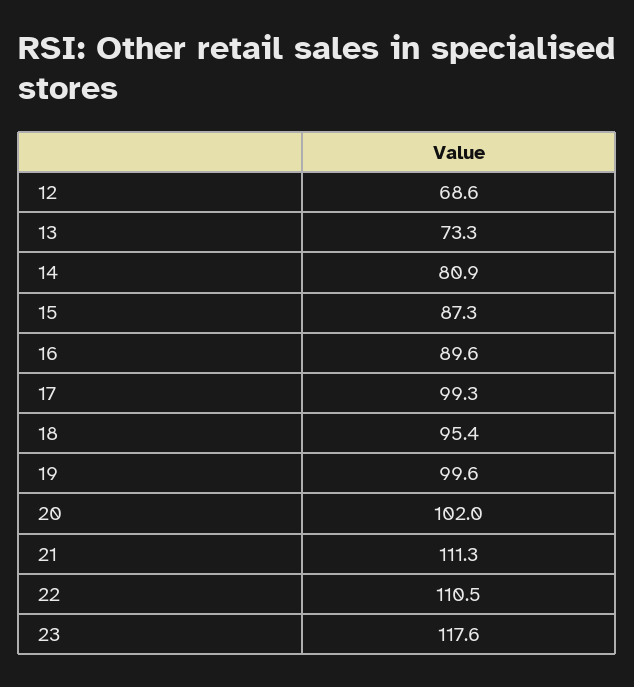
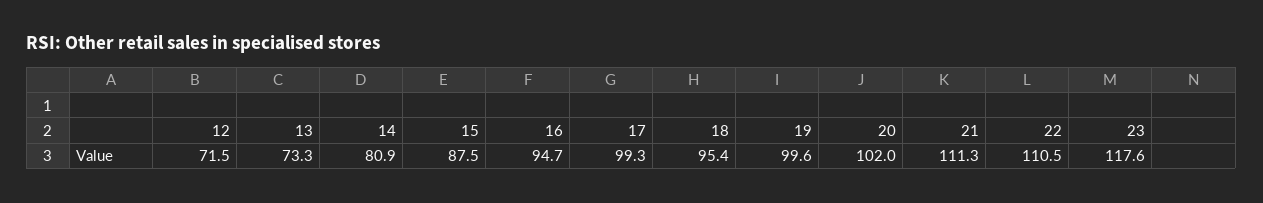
  {
-   "12": 68.6,
+   "12": 71.5,
    "13": 73.3,
    "14": 80.9,
-   "15": 87.3,
+   "15": 87.5,
-   "16": 89.6,
+   "16": 94.7,
    "17": 99.3,
    "18": 95.4,
    "19": 99.6,
    "20": 102,
    "21": 111.3,
    "22": 110.5,
    "23": 117.6
  }

